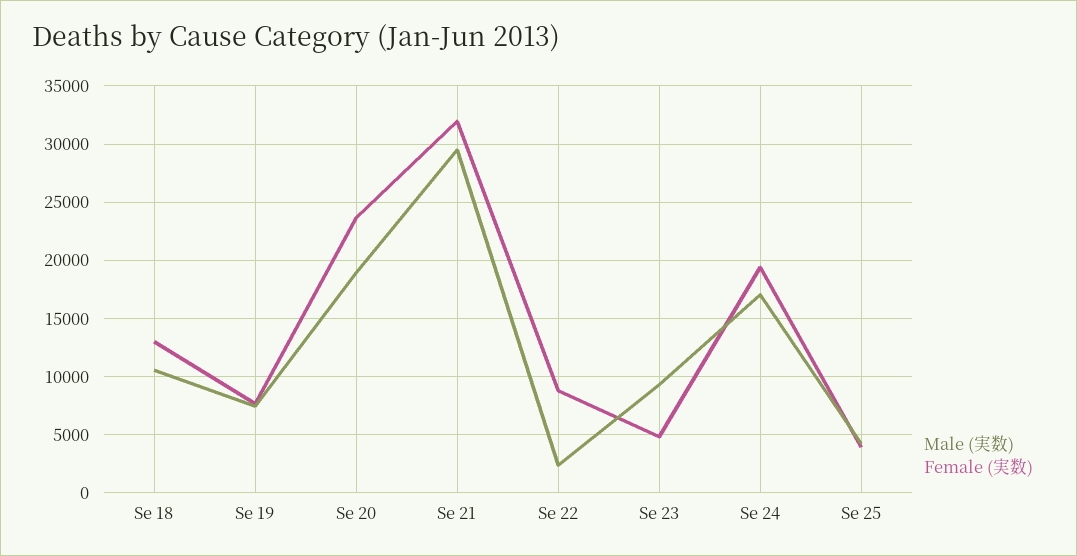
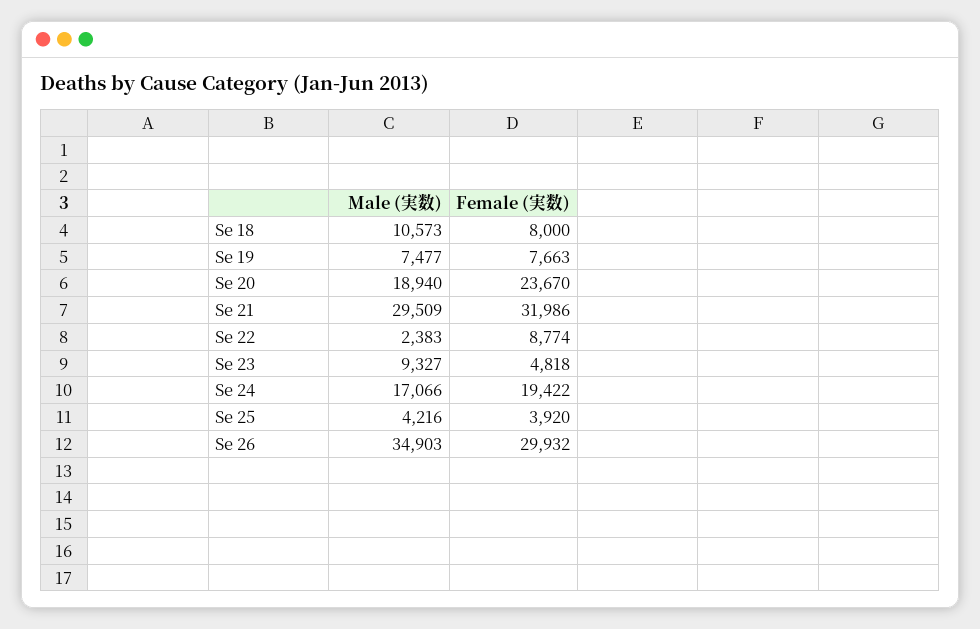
  {
    "Male (実数)": {
      "Se 18": 10573,
      "Se 19": 7477,
      "Se 20": 18940,
      "Se 21": 29509,
      "Se 22": 2383,
      "Se 23": 9327,
      "Se 24": 17066,
-     "Se 25": 4216
+     "Se 25": 4216,
+     "Se 26": 34903
    },
    "Female (実数)": {
-     "Se 18": 13000,
+     "Se 18": 8000,
      "Se 19": 7663,
      "Se 20": 23670,
      "Se 21": 31986,
      "Se 22": 8774,
      "Se 23": 4818,
      "Se 24": 19422,
-     "Se 25": 3920
+     "Se 25": 3920,
+     "Se 26": 29932
    }
  }

